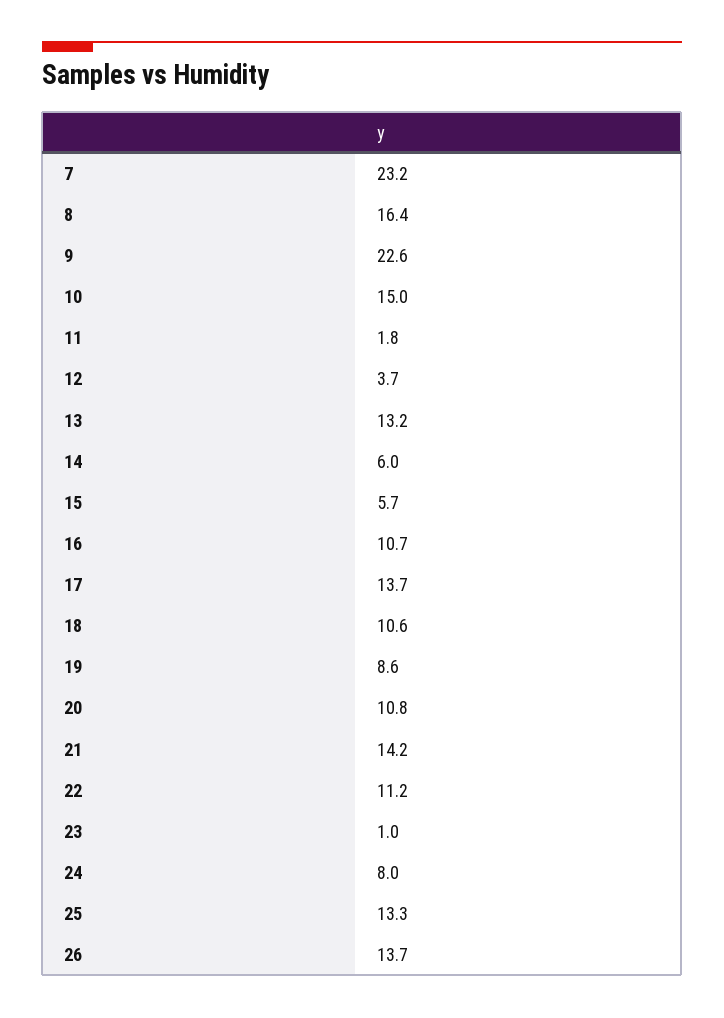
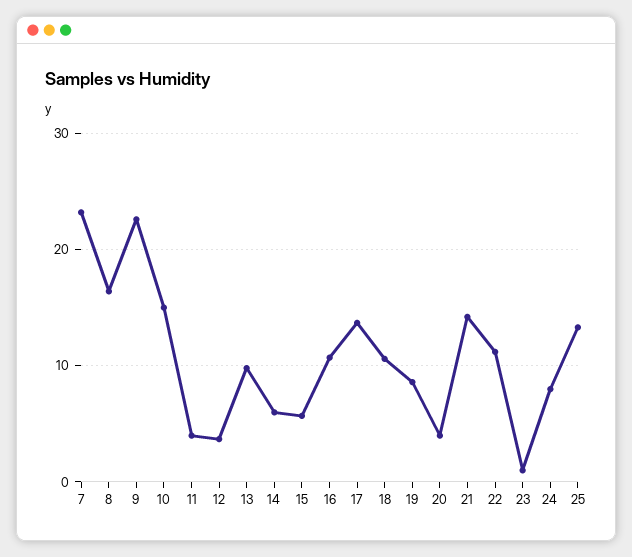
  {
    "7": 23.2,
    "8": 16.4,
    "9": 22.6,
    "10": 15,
-   "11": 1.8,
+   "11": 4,
    "12": 3.7,
-   "13": 13.2,
+   "13": 10,
    "14": 6,
    "15": 5.7,
    "16": 10.7,
    "17": 13.7,
    "18": 10.6,
    "19": 8.6,
-   "20": 10.8,
+   "20": 4,
    "21": 14.2,
    "22": 11.2,
    "23": 1,
    "24": 8,
-   "25": 13.3,
+   "25": 13.3
-   "26": 13.7
  }

